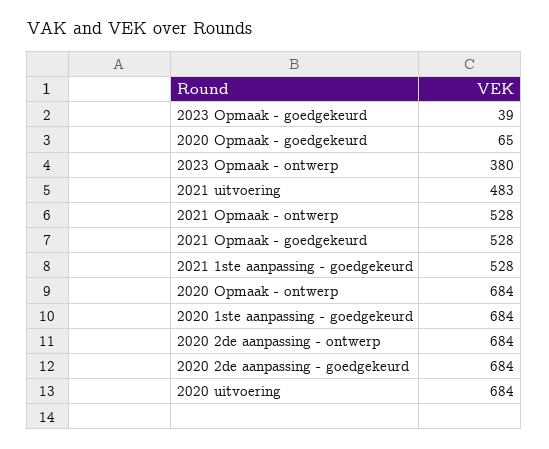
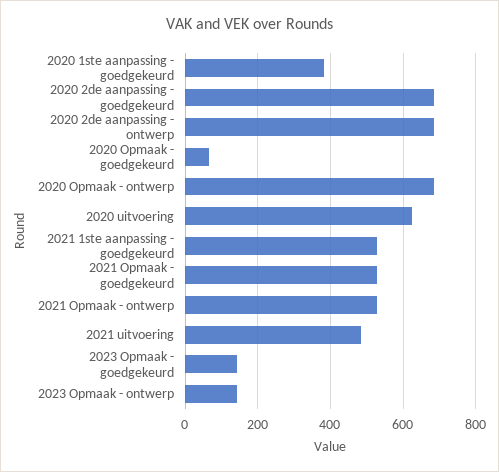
  {
-   "2023 Opmaak - goedgekeurd": 39,
+   "2023 Opmaak - goedgekeurd": 140,
    "2020 Opmaak - goedgekeurd": 65,
-   "2023 Opmaak - ontwerp": 380,
+   "2023 Opmaak - ontwerp": 140,
    "2021 uitvoering": 483,
    "2021 Opmaak - ontwerp": 528,
    "2021 Opmaak - goedgekeurd": 528,
    "2021 1ste aanpassing - goedgekeurd": 528,
    "2020 Opmaak - ontwerp": 684,
-   "2020 1ste aanpassing - goedgekeurd": 684,
+   "2020 1ste aanpassing - goedgekeurd": 380,
    "2020 2de aanpassing - ontwerp": 684,
    "2020 2de aanpassing - goedgekeurd": 684,
-   "2020 uitvoering": 684
+   "2020 uitvoering": 620
  }

